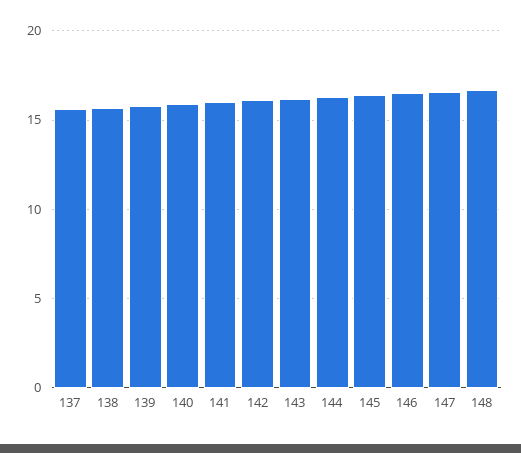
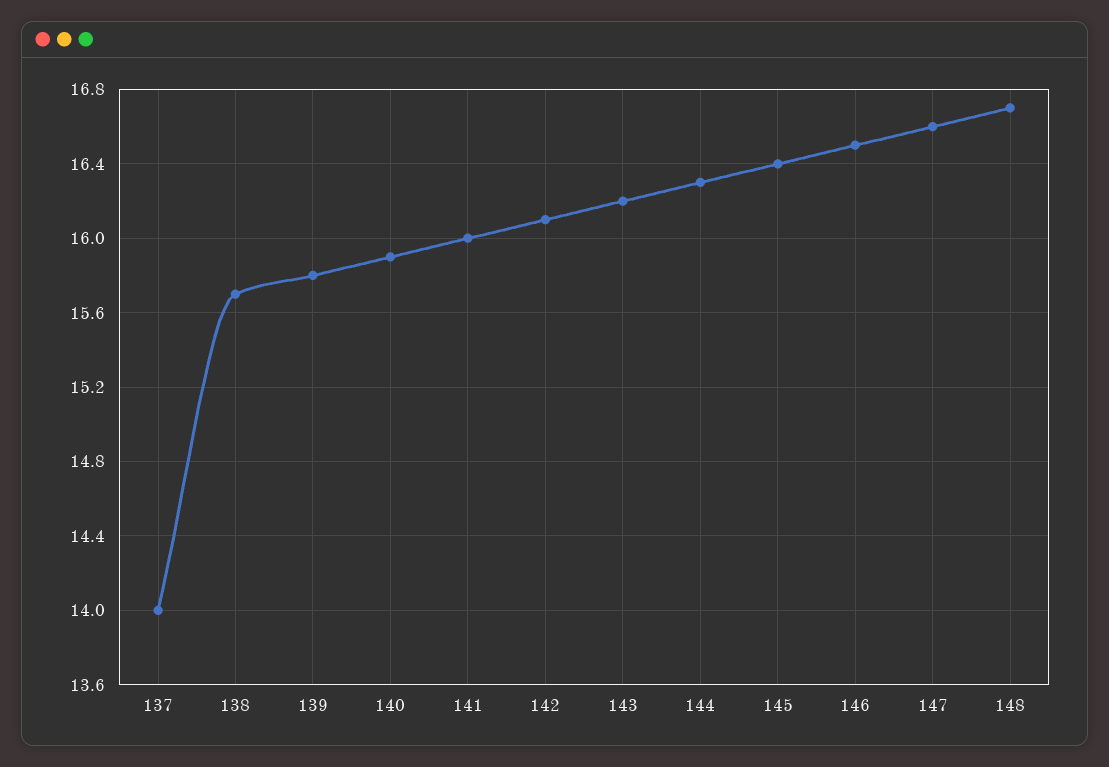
  {
-   "137": 15.5,
+   "137": 14,
    "138": 15.7,
    "139": 15.8,
    "140": 15.9,
    "141": 16,
    "142": 16.1,
    "143": 16.2,
    "144": 16.3,
    "145": 16.4,
    "146": 16.5,
    "147": 16.6,
    "148": 16.7
  }

